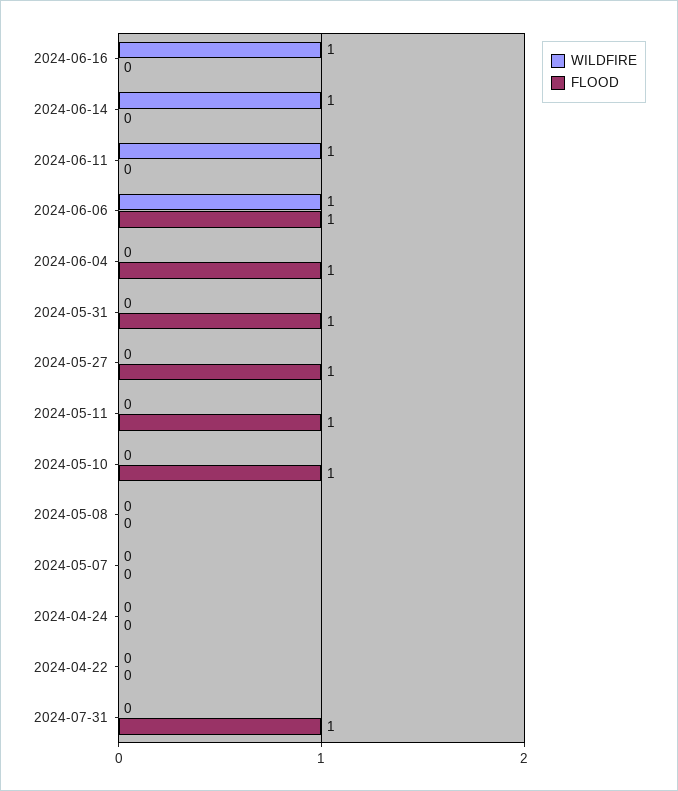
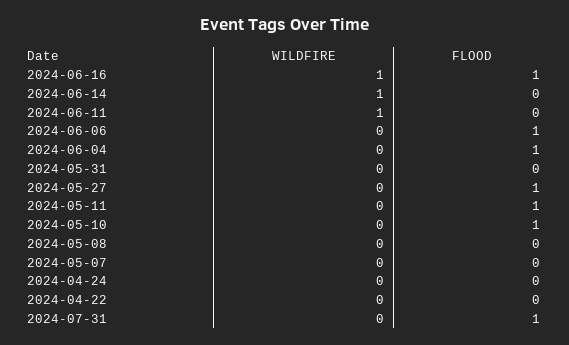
  {
    "WILDFIRE": {
      "2024-06-16": 1,
      "2024-06-14": 1,
      "2024-06-11": 1,
-     "2024-06-06": 1,
+     "2024-06-06": 0,
      "2024-06-04": 0,
      "2024-05-31": 0,
      "2024-05-27": 0,
      "2024-05-11": 0,
      "2024-05-10": 0,
      "2024-05-08": 0,
      "2024-05-07": 0,
      "2024-04-24": 0,
      "2024-04-22": 0,
      "2024-07-31": 0
    },
    "FLOOD": {
-     "2024-06-16": 0,
+     "2024-06-16": 1,
      "2024-06-14": 0,
      "2024-06-11": 0,
      "2024-06-06": 1,
      "2024-06-04": 1,
-     "2024-05-31": 1,
+     "2024-05-31": 0,
      "2024-05-27": 1,
      "2024-05-11": 1,
      "2024-05-10": 1,
      "2024-05-08": 0,
      "2024-05-07": 0,
      "2024-04-24": 0,
      "2024-04-22": 0,
      "2024-07-31": 1
    }
  }

